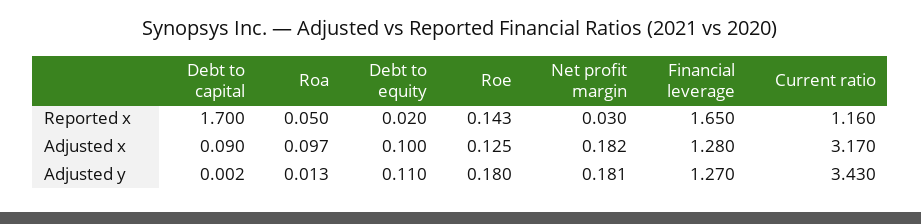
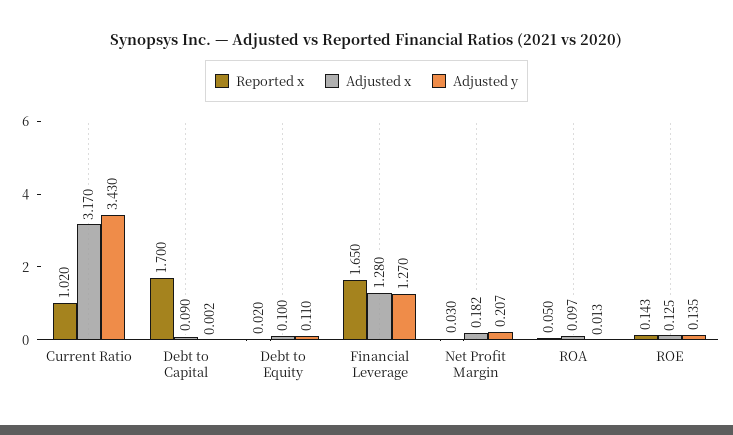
  {
    "Reported x": {
      "Debt to capital": 1.7,
      "Roa": 0.05,
      "Debt to equity": 0.02,
      "Roe": 0.143,
      "Net profit margin": 0.03,
      "Financial leverage": 1.65,
-     "Current ratio": 1.16
+     "Current ratio": 1.02
    },
    "Adjusted x": {
      "Debt to capital": 0.09,
      "Roa": 0.097,
      "Debt to equity": 0.1,
      "Roe": 0.125,
      "Net profit margin": 0.182,
      "Financial leverage": 1.28,
      "Current ratio": 3.17
    },
    "Adjusted y": {
      "Debt to capital": 0.002,
      "Roa": 0.013,
      "Debt to equity": 0.11,
-     "Roe": 0.18,
+     "Roe": 0.135,
-     "Net profit margin": 0.181,
+     "Net profit margin": 0.207,
      "Financial leverage": 1.27,
      "Current ratio": 3.43
    }
  }

